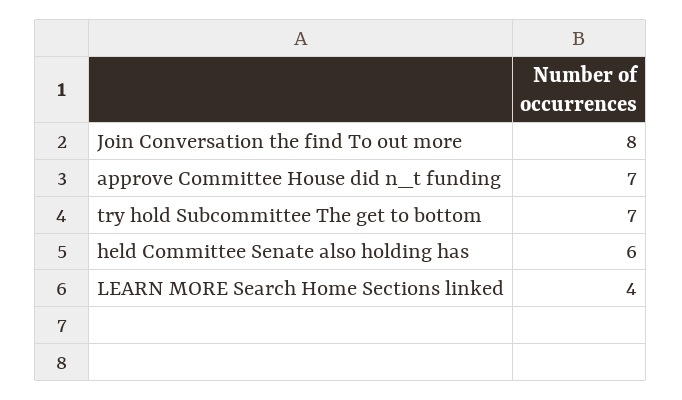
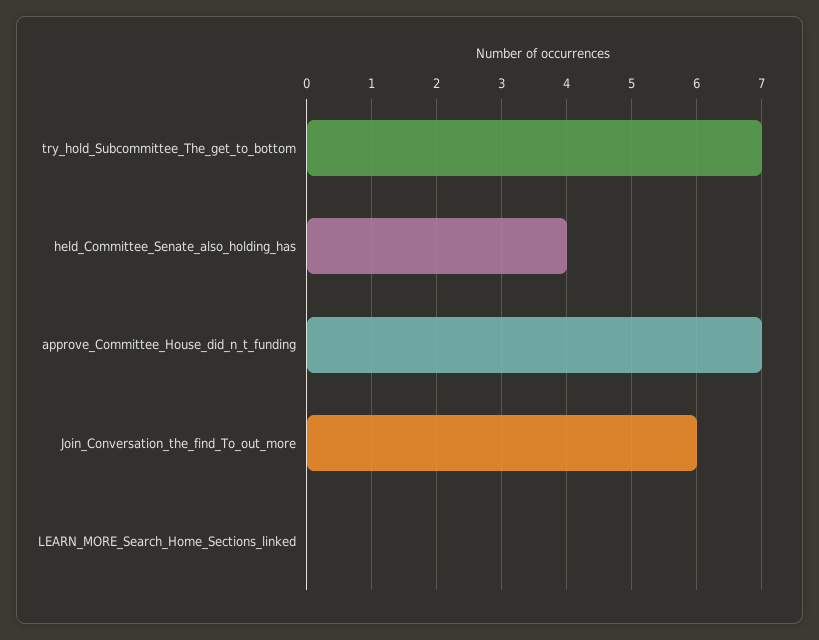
  {
-   "Join Conversation the find To out more": 8,
+   "Join Conversation the find To out more": 6,
    "approve Committee House did n_t funding": 7,
    "try hold Subcommittee The get to bottom": 7,
-   "held Committee Senate also holding has": 6,
+   "held Committee Senate also holding has": 4,
-   "LEARN MORE Search Home Sections linked": 4
+   "LEARN MORE Search Home Sections linked": 0
  }

